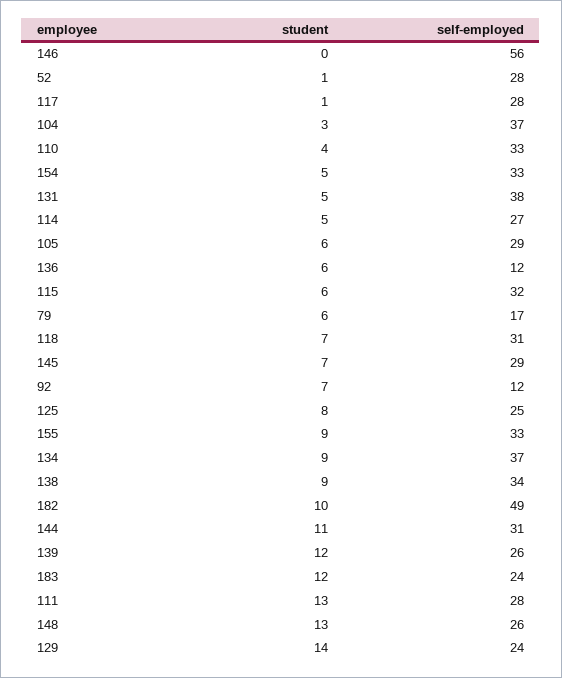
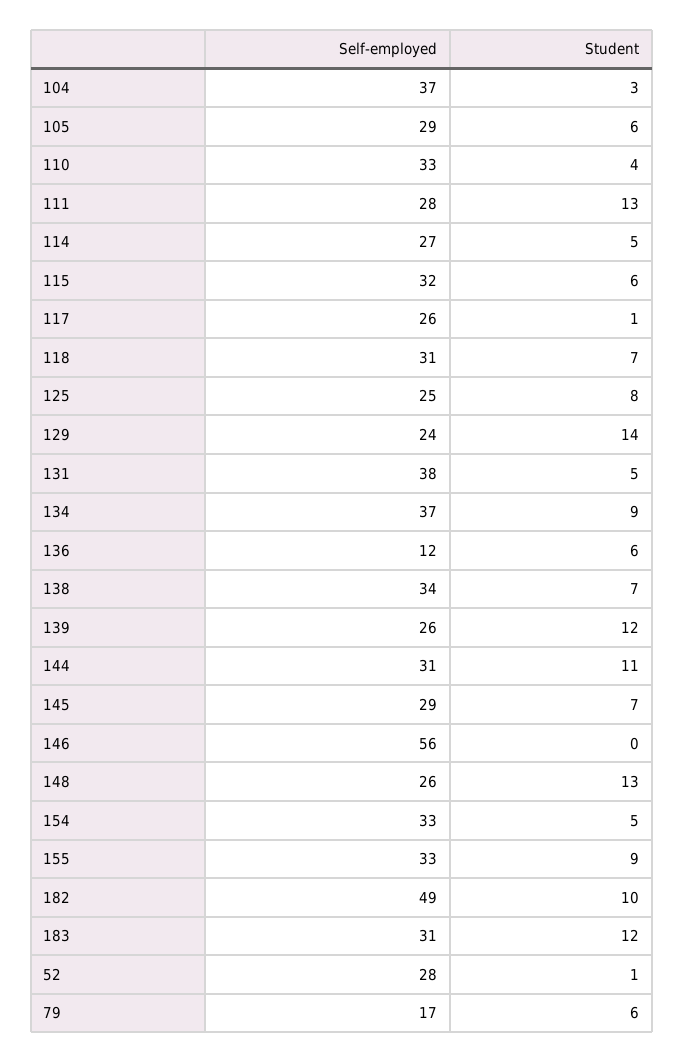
  {
    "student": {
      "146": 0,
      "52": 1,
      "117": 1,
      "104": 3,
      "110": 4,
      "154": 5,
      "131": 5,
      "114": 5,
      "105": 6,
      "136": 6,
      "115": 6,
      "79": 6,
      "118": 7,
      "145": 7,
-     "92": 7,
      "125": 8,
      "155": 9,
      "134": 9,
-     "138": 9,
+     "138": 7,
      "182": 10,
      "144": 11,
      "139": 12,
      "183": 12,
      "111": 13,
      "148": 13,
      "129": 14
    },
    "self-employed": {
      "146": 56,
      "52": 28,
-     "117": 28,
+     "117": 26,
      "104": 37,
      "110": 33,
      "154": 33,
      "131": 38,
      "114": 27,
      "105": 29,
      "136": 12,
      "115": 32,
      "79": 17,
      "118": 31,
      "145": 29,
-     "92": 12,
      "125": 25,
      "155": 33,
      "134": 37,
      "138": 34,
      "182": 49,
      "144": 31,
      "139": 26,
-     "183": 24,
+     "183": 31,
      "111": 28,
      "148": 26,
      "129": 24
    }
  }

